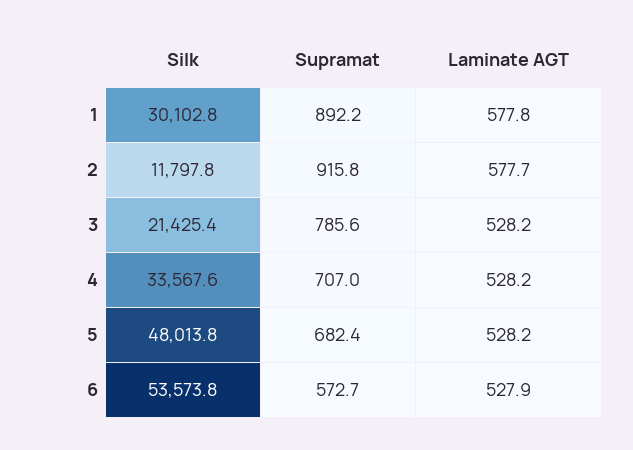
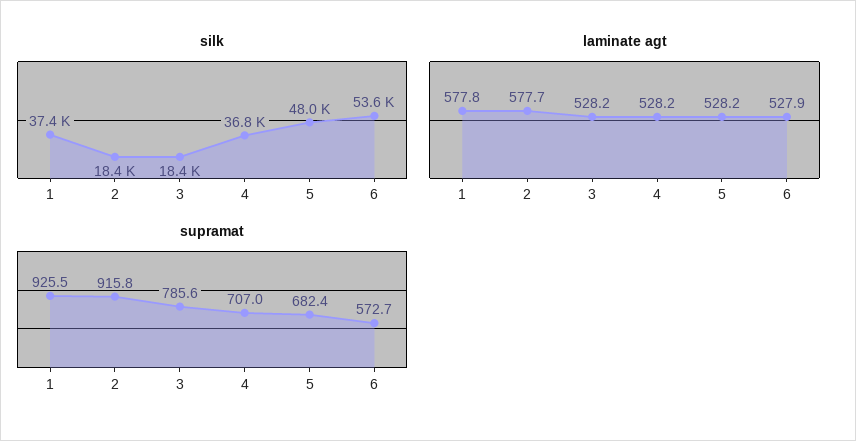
  {
    "Silk": {
-     "1": 30102.8,
+     "1": 37400,
-     "2": 11797.8,
+     "2": 18400,
-     "3": 21425.4,
+     "3": 18400,
-     "4": 33567.6,
+     "4": 36800,
      "5": 48013.8,
      "6": 53573.8
    },
    "Supramat": {
-     "1": 892.2,
+     "1": 925.5,
      "2": 915.8,
      "3": 785.6,
      "4": 707,
      "5": 682.4,
      "6": 572.7
    },
    "Laminate AGT": {
      "1": 577.8,
      "2": 577.7,
      "3": 528.2,
      "4": 528.2,
      "5": 528.2,
      "6": 527.9
    }
  }

